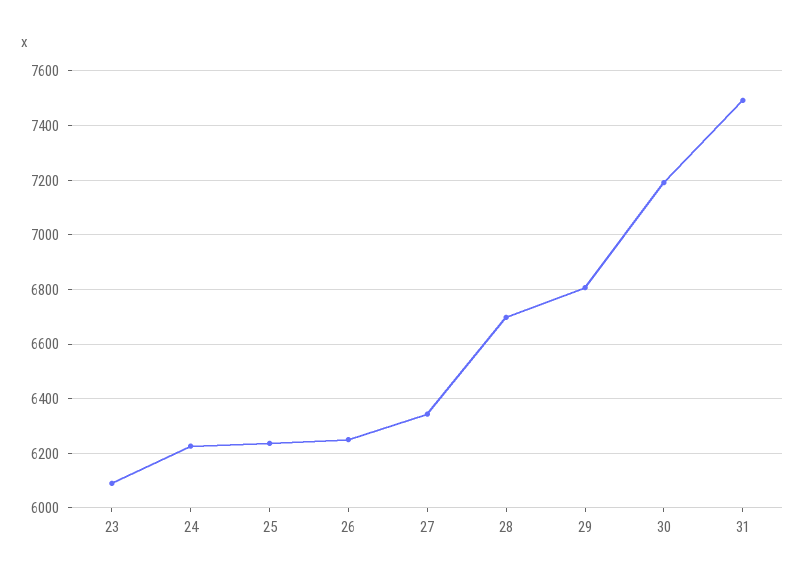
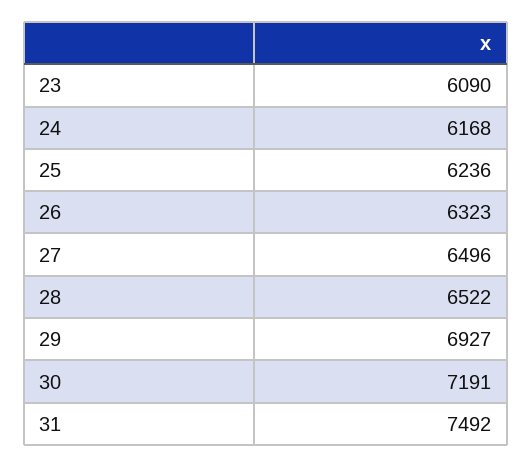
  {
    "23": 6090,
-   "24": 6225,
+   "24": 6168,
    "25": 6236,
-   "26": 6250,
+   "26": 6323,
-   "27": 6350,
+   "27": 6496,
-   "28": 6700,
+   "28": 6522,
-   "29": 6800,
+   "29": 6927,
    "30": 7191,
    "31": 7492
  }

